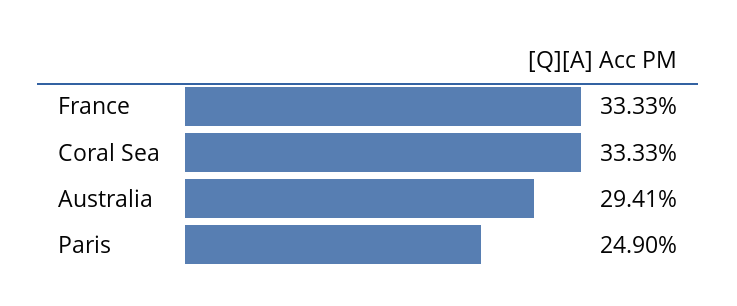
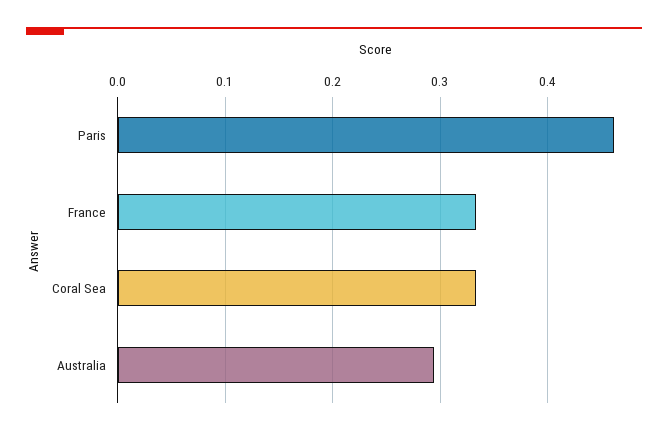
  {
    "France": 0.3333,
    "Coral Sea": 0.3333,
    "Australia": 0.2941,
-   "Paris": 0.249
+   "Paris": 0.46
  }

